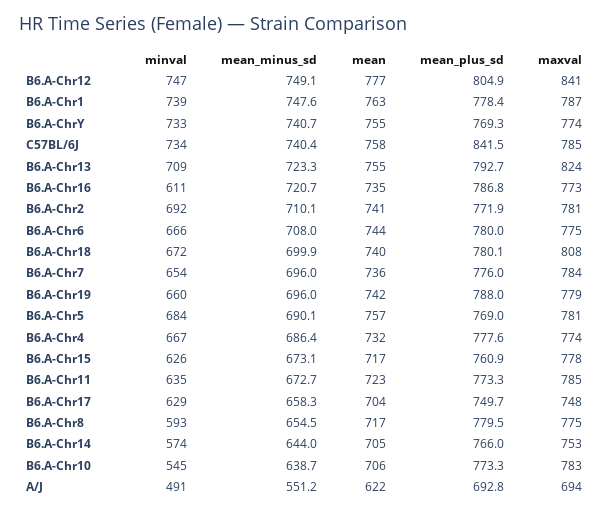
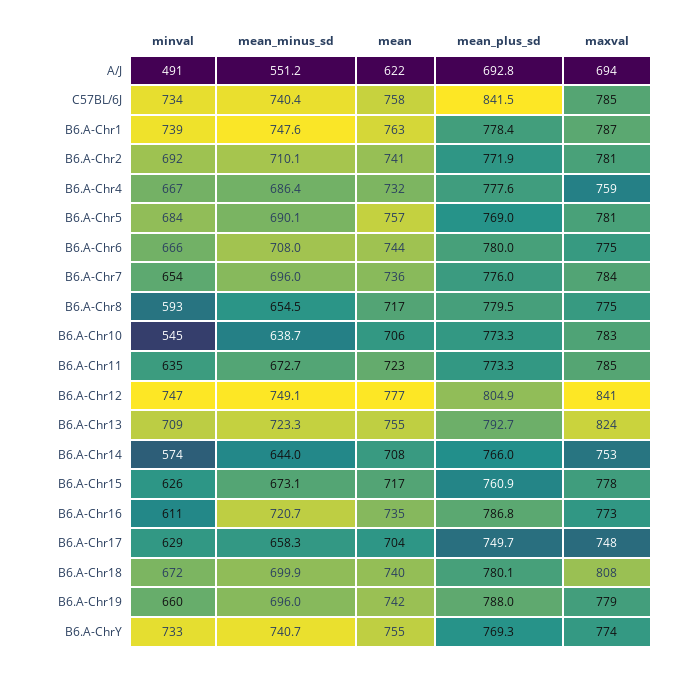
  {
    "minval": {
      "B6.A-Chr12": 747,
      "B6.A-Chr1": 739,
      "B6.A-ChrY": 733,
      "C57BL/6J": 734,
      "B6.A-Chr13": 709,
      "B6.A-Chr16": 611,
      "B6.A-Chr2": 692,
      "B6.A-Chr6": 666,
      "B6.A-Chr18": 672,
      "B6.A-Chr7": 654,
      "B6.A-Chr19": 660,
      "B6.A-Chr5": 684,
      "B6.A-Chr4": 667,
      "B6.A-Chr15": 626,
      "B6.A-Chr11": 635,
      "B6.A-Chr17": 629,
      "B6.A-Chr8": 593,
      "B6.A-Chr14": 574,
      "B6.A-Chr10": 545,
      "A/J": 491
    },
    "mean_minus_sd": {
      "B6.A-Chr12": 749.1,
      "B6.A-Chr1": 747.6,
      "B6.A-ChrY": 740.7,
      "C57BL/6J": 740.4,
      "B6.A-Chr13": 723.3,
      "B6.A-Chr16": 720.7,
      "B6.A-Chr2": 710.1,
      "B6.A-Chr6": 708,
      "B6.A-Chr18": 699.9,
      "B6.A-Chr7": 696,
      "B6.A-Chr19": 696,
      "B6.A-Chr5": 690.1,
      "B6.A-Chr4": 686.4,
      "B6.A-Chr15": 673.1,
      "B6.A-Chr11": 672.7,
      "B6.A-Chr17": 658.3,
      "B6.A-Chr8": 654.5,
      "B6.A-Chr14": 644,
      "B6.A-Chr10": 638.7,
      "A/J": 551.2
    },
    "mean": {
      "B6.A-Chr12": 777,
      "B6.A-Chr1": 763,
      "B6.A-ChrY": 755,
      "C57BL/6J": 758,
      "B6.A-Chr13": 755,
      "B6.A-Chr16": 735,
      "B6.A-Chr2": 741,
      "B6.A-Chr6": 744,
      "B6.A-Chr18": 740,
      "B6.A-Chr7": 736,
      "B6.A-Chr19": 742,
      "B6.A-Chr5": 757,
      "B6.A-Chr4": 732,
      "B6.A-Chr15": 717,
      "B6.A-Chr11": 723,
      "B6.A-Chr17": 704,
      "B6.A-Chr8": 717,
-     "B6.A-Chr14": 705,
+     "B6.A-Chr14": 708,
      "B6.A-Chr10": 706,
      "A/J": 622
    },
    "mean_plus_sd": {
      "B6.A-Chr12": 804.9,
      "B6.A-Chr1": 778.4,
      "B6.A-ChrY": 769.3,
      "C57BL/6J": 841.5,
      "B6.A-Chr13": 792.7,
      "B6.A-Chr16": 786.8,
      "B6.A-Chr2": 771.9,
      "B6.A-Chr6": 780,
      "B6.A-Chr18": 780.1,
      "B6.A-Chr7": 776,
      "B6.A-Chr19": 788,
      "B6.A-Chr5": 769,
      "B6.A-Chr4": 777.6,
      "B6.A-Chr15": 760.9,
      "B6.A-Chr11": 773.3,
      "B6.A-Chr17": 749.7,
      "B6.A-Chr8": 779.5,
      "B6.A-Chr14": 766,
      "B6.A-Chr10": 773.3,
      "A/J": 692.8
    },
    "maxval": {
      "B6.A-Chr12": 841,
      "B6.A-Chr1": 787,
      "B6.A-ChrY": 774,
      "C57BL/6J": 785,
      "B6.A-Chr13": 824,
      "B6.A-Chr16": 773,
      "B6.A-Chr2": 781,
      "B6.A-Chr6": 775,
      "B6.A-Chr18": 808,
      "B6.A-Chr7": 784,
      "B6.A-Chr19": 779,
      "B6.A-Chr5": 781,
-     "B6.A-Chr4": 774,
+     "B6.A-Chr4": 759,
      "B6.A-Chr15": 778,
      "B6.A-Chr11": 785,
      "B6.A-Chr17": 748,
      "B6.A-Chr8": 775,
      "B6.A-Chr14": 753,
      "B6.A-Chr10": 783,
      "A/J": 694
    }
  }

